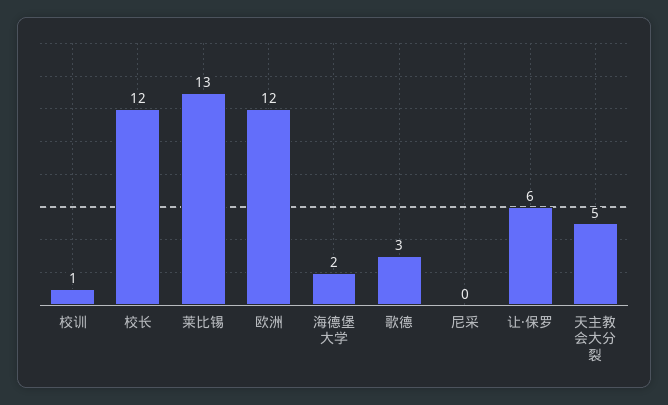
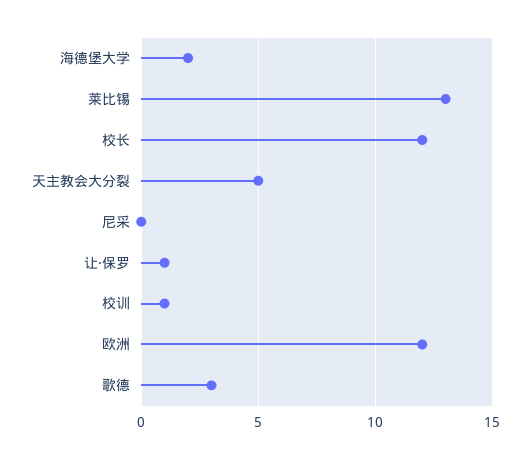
  {
    "校训": 1,
    "校长": 12,
    "莱比锡": 13,
    "欧洲": 12,
    "海德堡大学": 2,
    "歌德": 3,
    "尼采": 0,
-   "让·保罗": 6,
+   "让·保罗": 1,
    "天主教会大分裂": 5
  }

